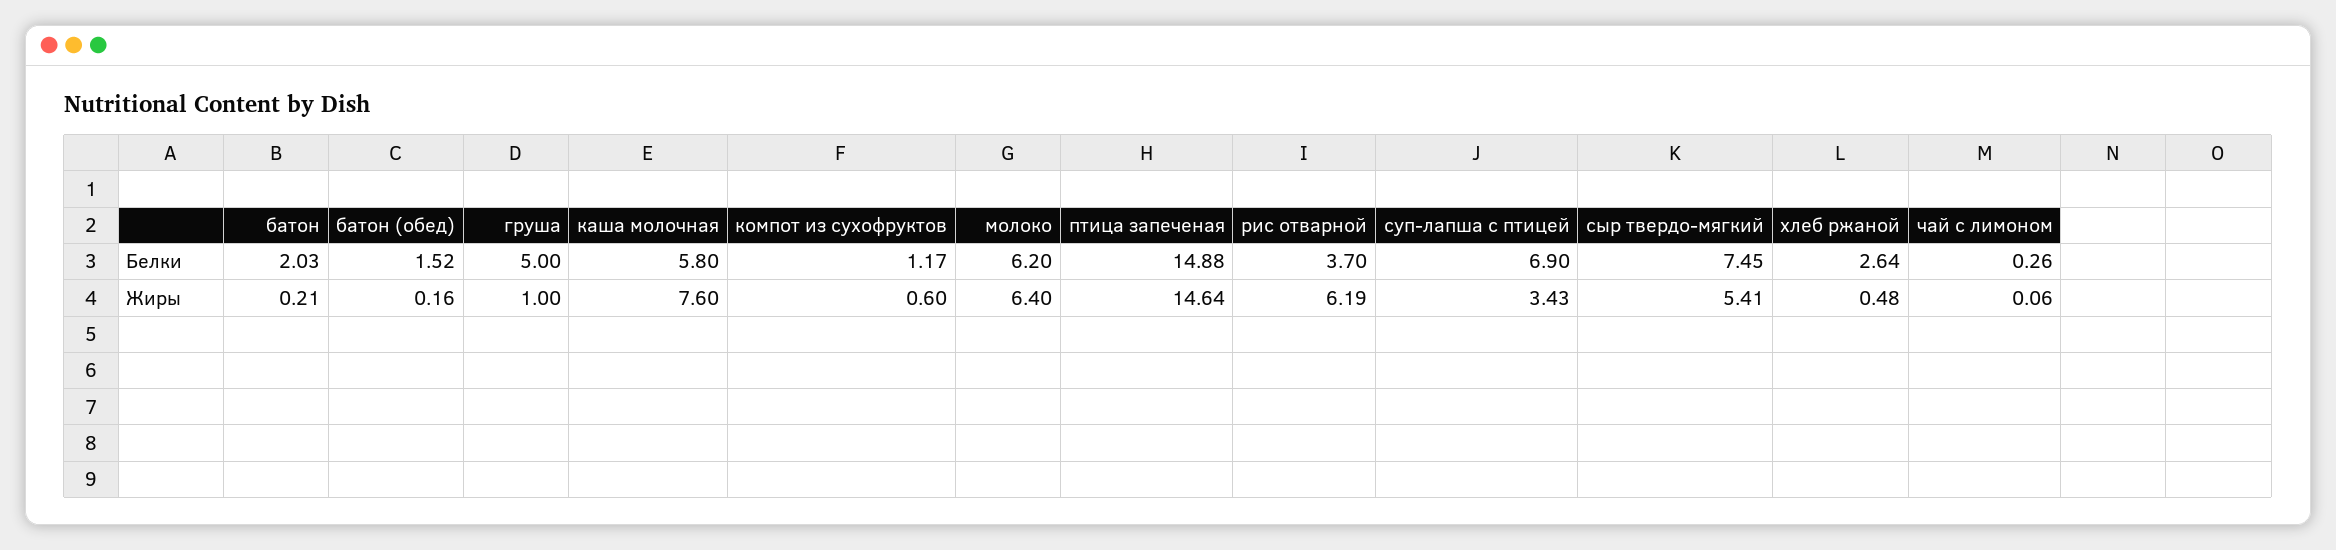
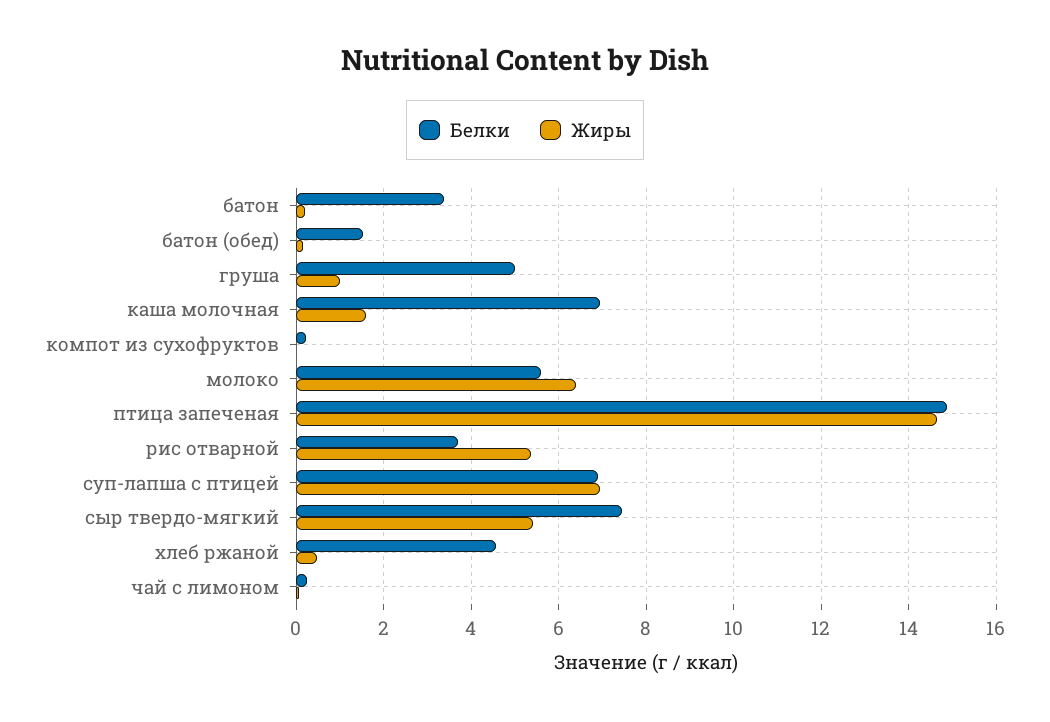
  {
    "Белки": {
-     "батон": 2.03,
+     "батон": 3.4,
      "батон (обед)": 1.52,
      "груша": 5,
-     "каша молочная": 5.8,
+     "каша молочная": 7,
-     "компот из сухофруктов": 1.17,
+     "компот из сухофруктов": 0.2,
-     "молоко": 6.2,
+     "молоко": 5.6,
      "птица запеченая": 14.88,
      "рис отварной": 3.7,
      "суп-лапша с птицей": 6.9,
      "сыр твердо-мягкий": 7.45,
-     "хлеб ржаной": 2.64,
+     "хлеб ржаной": 4.6,
      "чай с лимоном": 0.26
    },
    "Жиры": {
      "батон": 0.21,
      "батон (обед)": 0.16,
      "груша": 1,
-     "каша молочная": 7.6,
+     "каша молочная": 1.6,
-     "компот из сухофруктов": 0.6,
+     "компот из сухофруктов": 0,
      "молоко": 6.4,
      "птица запеченая": 14.64,
-     "рис отварной": 6.19,
+     "рис отварной": 5.4,
-     "суп-лапша с птицей": 3.43,
+     "суп-лапша с птицей": 7,
      "сыр твердо-мягкий": 5.41,
      "хлеб ржаной": 0.48,
      "чай с лимоном": 0.06
    }
  }

